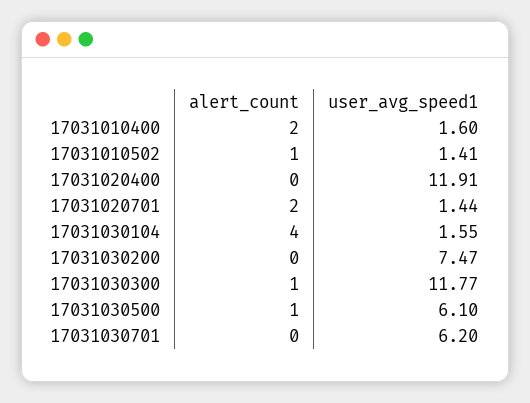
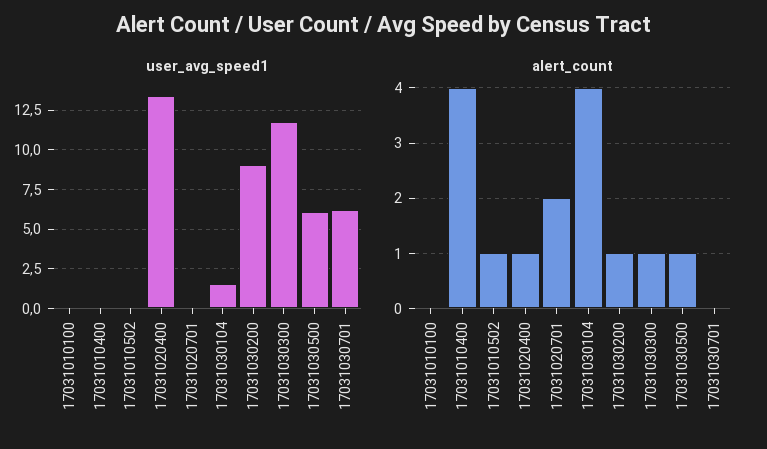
  {
    "alert_count": {
-     "17031010400": 2,
+     "17031010400": 4,
      "17031010502": 1,
-     "17031020400": 0,
+     "17031020400": 1,
      "17031020701": 2,
      "17031030104": 4,
-     "17031030200": 0,
+     "17031030200": 1,
      "17031030300": 1,
      "17031030500": 1,
-     "17031030701": 0
+     "17031030701": 0,
+     "17031010100": 0
    },
    "user_avg_speed1": {
-     "17031010400": 1.6,
+     "17031010400": 0,
-     "17031010502": 1.41,
+     "17031010502": 0,
-     "17031020400": 11.91,
+     "17031020400": 13.5,
-     "17031020701": 1.44,
+     "17031020701": 0,
      "17031030104": 1.55,
-     "17031030200": 7.47,
+     "17031030200": 9,
      "17031030300": 11.77,
      "17031030500": 6.1,
-     "17031030701": 6.2
+     "17031030701": 6.2,
+     "17031010100": 0
    }
  }

